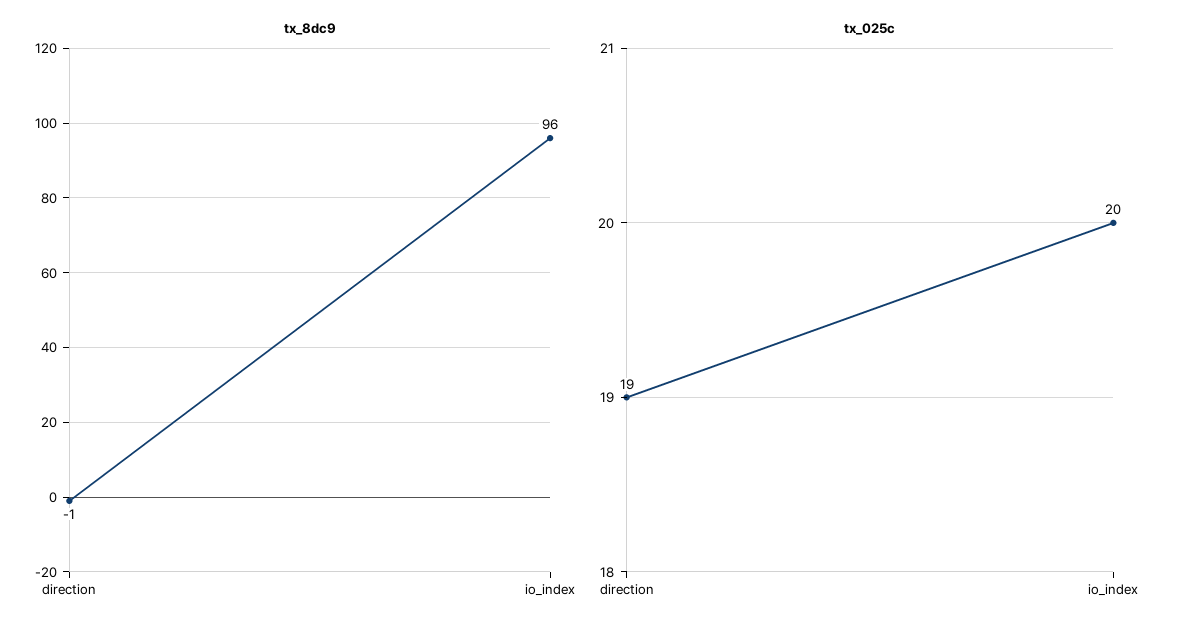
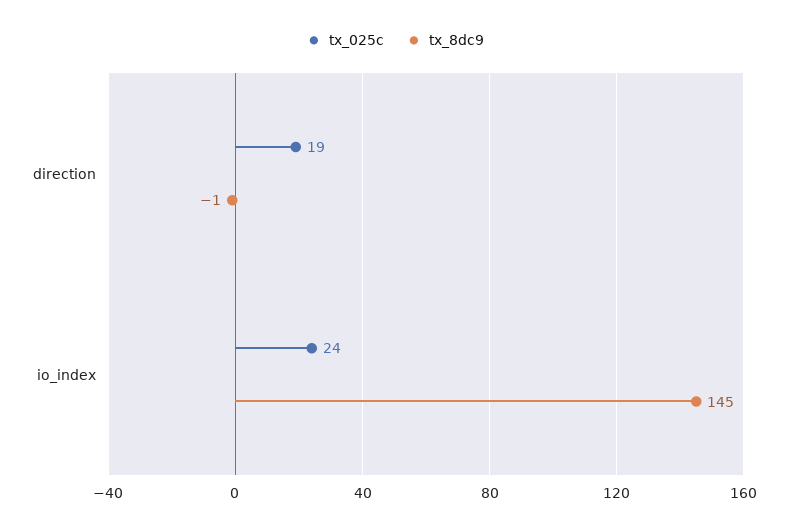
  {
    "tx_8dc9": {
      "direction": -1,
-     "io_index": 96
+     "io_index": 145
    },
    "tx_025c": {
      "direction": 19,
-     "io_index": 20
+     "io_index": 24
    }
  }

